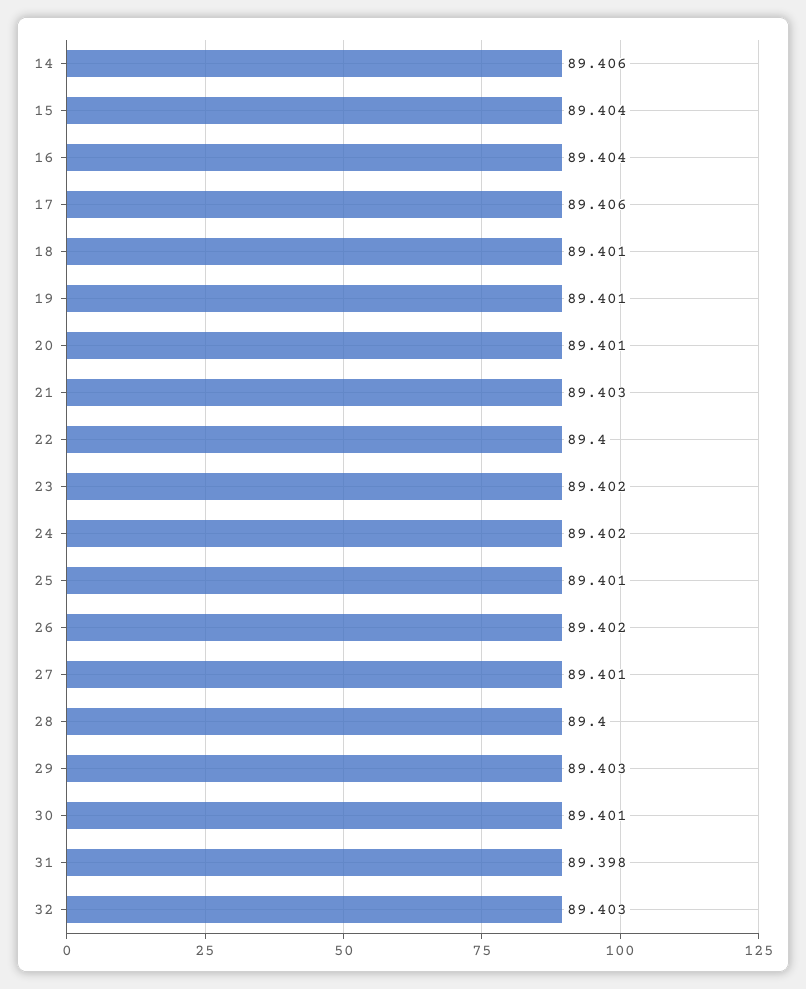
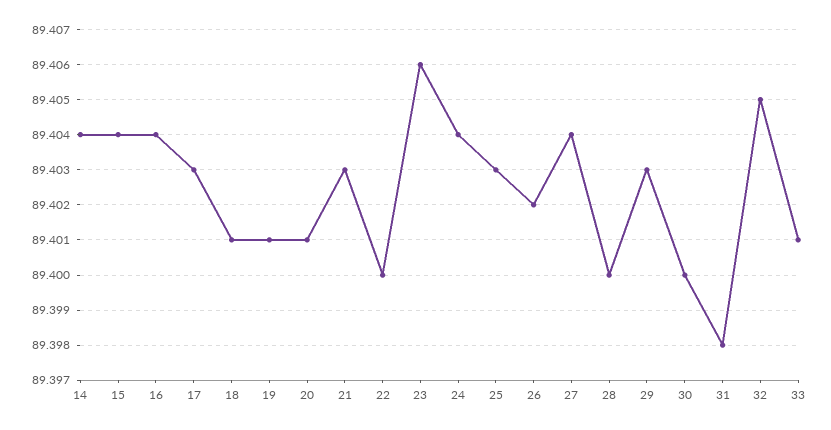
  {
-   "14": 89.406,
+   "14": 89.404,
    "15": 89.404,
    "16": 89.404,
-   "17": 89.406,
+   "17": 89.403,
    "18": 89.401,
    "19": 89.401,
    "20": 89.401,
    "21": 89.403,
    "22": 89.4,
-   "23": 89.402,
+   "23": 89.406,
-   "24": 89.402,
+   "24": 89.404,
-   "25": 89.401,
+   "25": 89.403,
    "26": 89.402,
-   "27": 89.401,
+   "27": 89.404,
    "28": 89.4,
    "29": 89.403,
-   "30": 89.401,
+   "30": 89.4,
    "31": 89.398,
-   "32": 89.403
+   "32": 89.405,
+   "33": 89.401
  }

